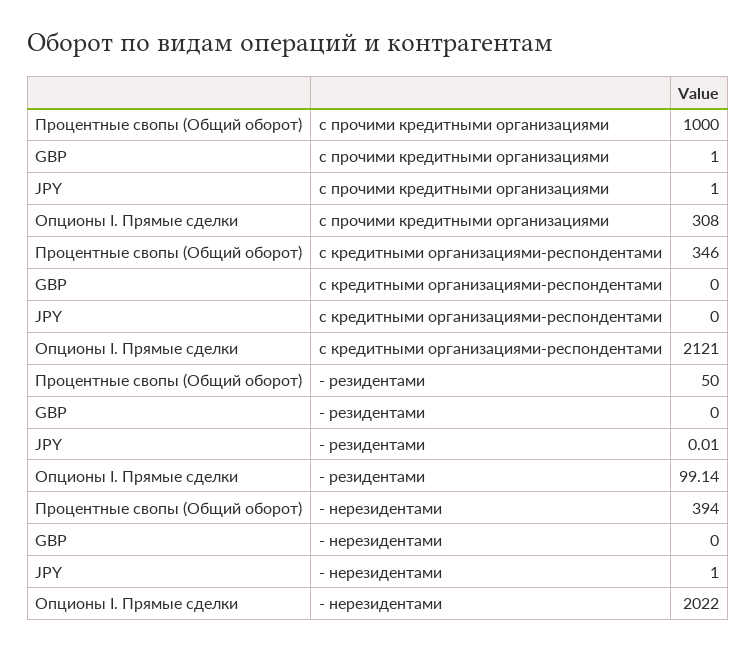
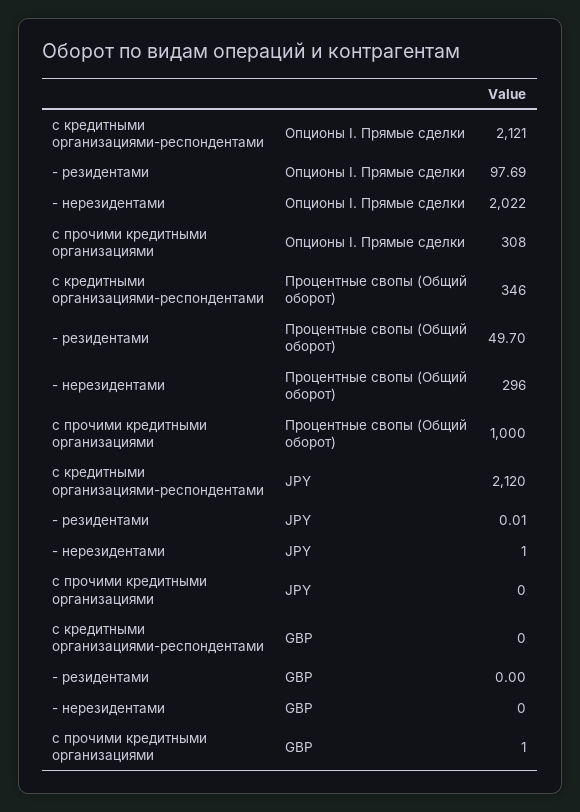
  {
    "Процентные свопы (Общий оборот)": {
      "с прочими кредитными организациями": 1000,
      "с кредитными организациями-респондентами": 346,
-     "- резидентами": 50,
+     "- резидентами": 49.7,
-     "- нерезидентами": 394
+     "- нерезидентами": 296
    },
    "GBP": {
      "с прочими кредитными организациями": 1,
      "с кредитными организациями-респондентами": 0,
      "- резидентами": 0,
      "- нерезидентами": 0
    },
    "JPY": {
-     "с прочими кредитными организациями": 1,
+     "с прочими кредитными организациями": 0,
-     "с кредитными организациями-респондентами": 0,
+     "с кредитными организациями-респондентами": 2120,
      "- резидентами": 0.01,
      "- нерезидентами": 1
    },
    "Опционы I. Прямые сделки": {
      "с прочими кредитными организациями": 308,
      "с кредитными организациями-респондентами": 2121,
-     "- резидентами": 99.14,
+     "- резидентами": 97.69,
      "- нерезидентами": 2022
    }
  }

